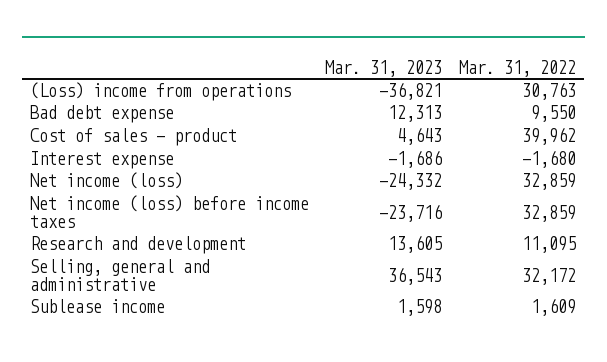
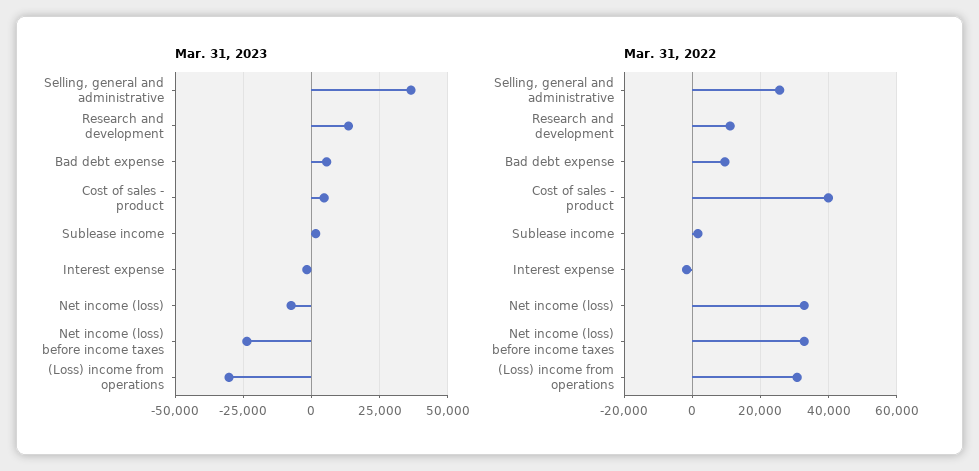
  {
    "Mar. 31, 2023": {
-     "(Loss) income from operations": -36821,
+     "(Loss) income from operations": -30000,
-     "Bad debt expense": 12313,
+     "Bad debt expense": 5000,
      "Cost of sales - product": 4643,
      "Interest expense": -1686,
-     "Net income (loss)": -24332,
+     "Net income (loss)": -7500,
      "Net income (loss) before income taxes": -23716,
      "Research and development": 13605,
      "Selling, general and administrative": 36543,
      "Sublease income": 1598
    },
    "Mar. 31, 2022": {
      "(Loss) income from operations": 30763,
      "Bad debt expense": 9550,
      "Cost of sales - product": 39962,
      "Interest expense": -1680,
      "Net income (loss)": 32859,
      "Net income (loss) before income taxes": 32859,
      "Research and development": 11095,
-     "Selling, general and administrative": 32172,
+     "Selling, general and administrative": 26000,
      "Sublease income": 1609
    }
  }

